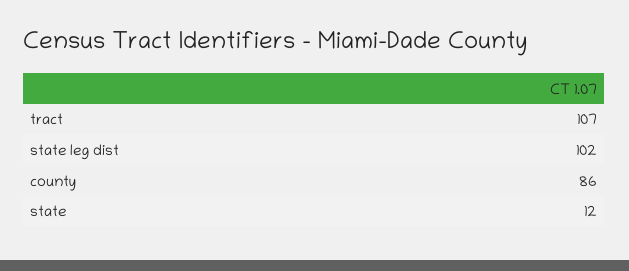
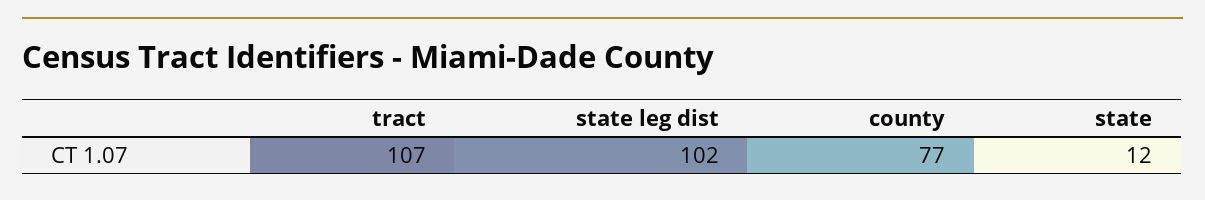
  {
    "tract": 107,
    "state leg dist": 102,
-   "county": 86,
+   "county": 77,
    "state": 12
  }

